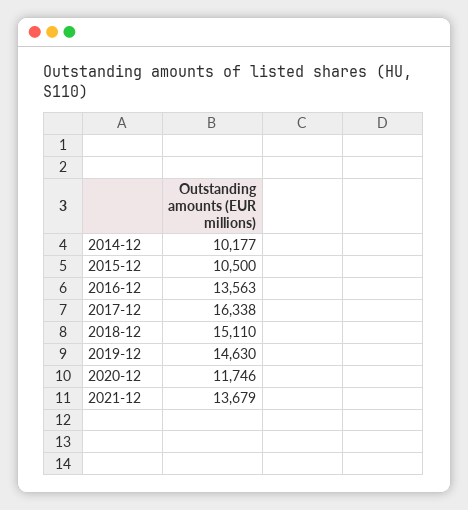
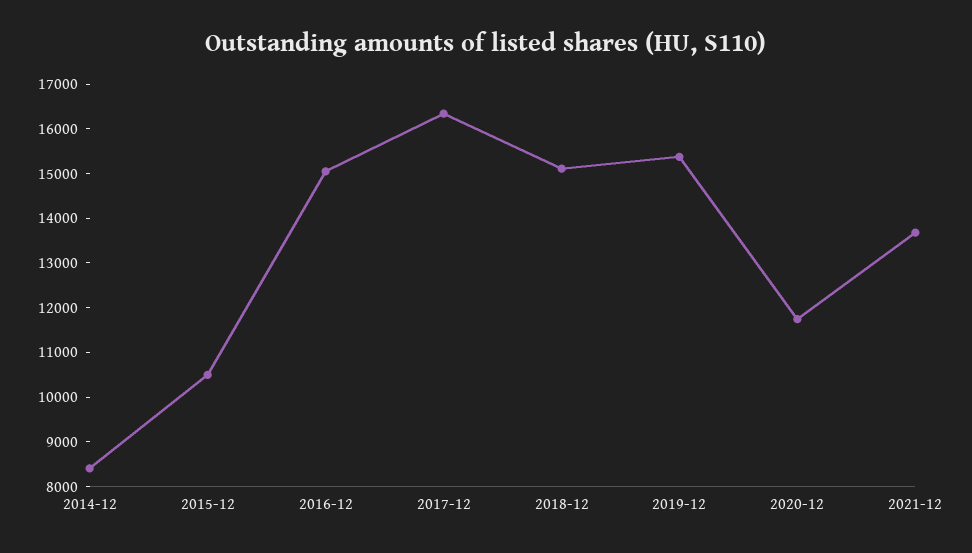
  {
-   "2014-12": 10177,
+   "2014-12": 8400,
    "2015-12": 10500,
-   "2016-12": 13563,
+   "2016-12": 15000,
    "2017-12": 16338,
    "2018-12": 15110,
-   "2019-12": 14630,
+   "2019-12": 15400,
    "2020-12": 11746,
    "2021-12": 13679
  }

